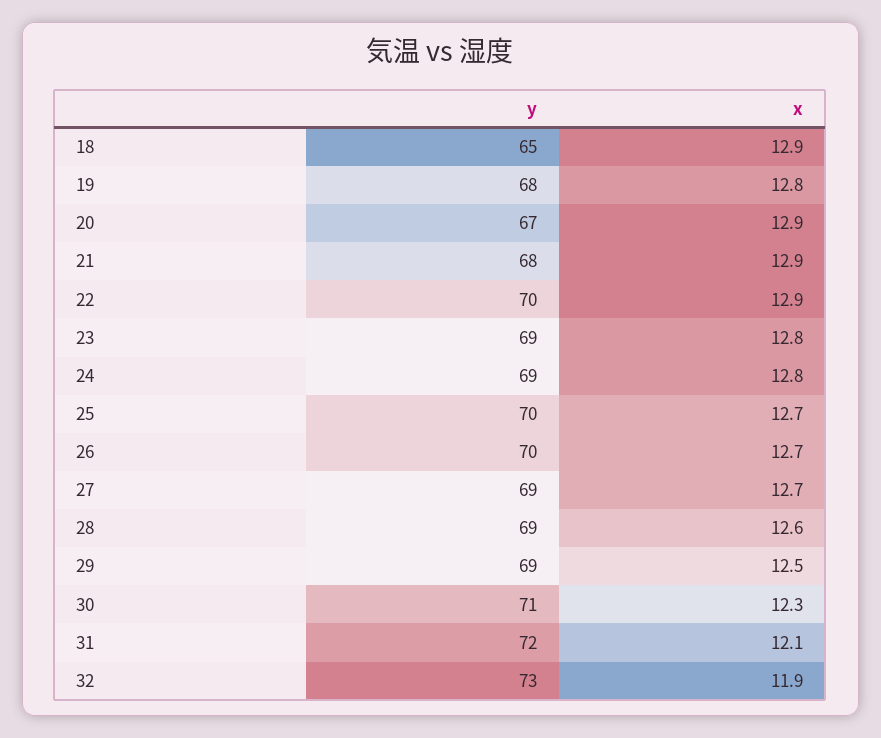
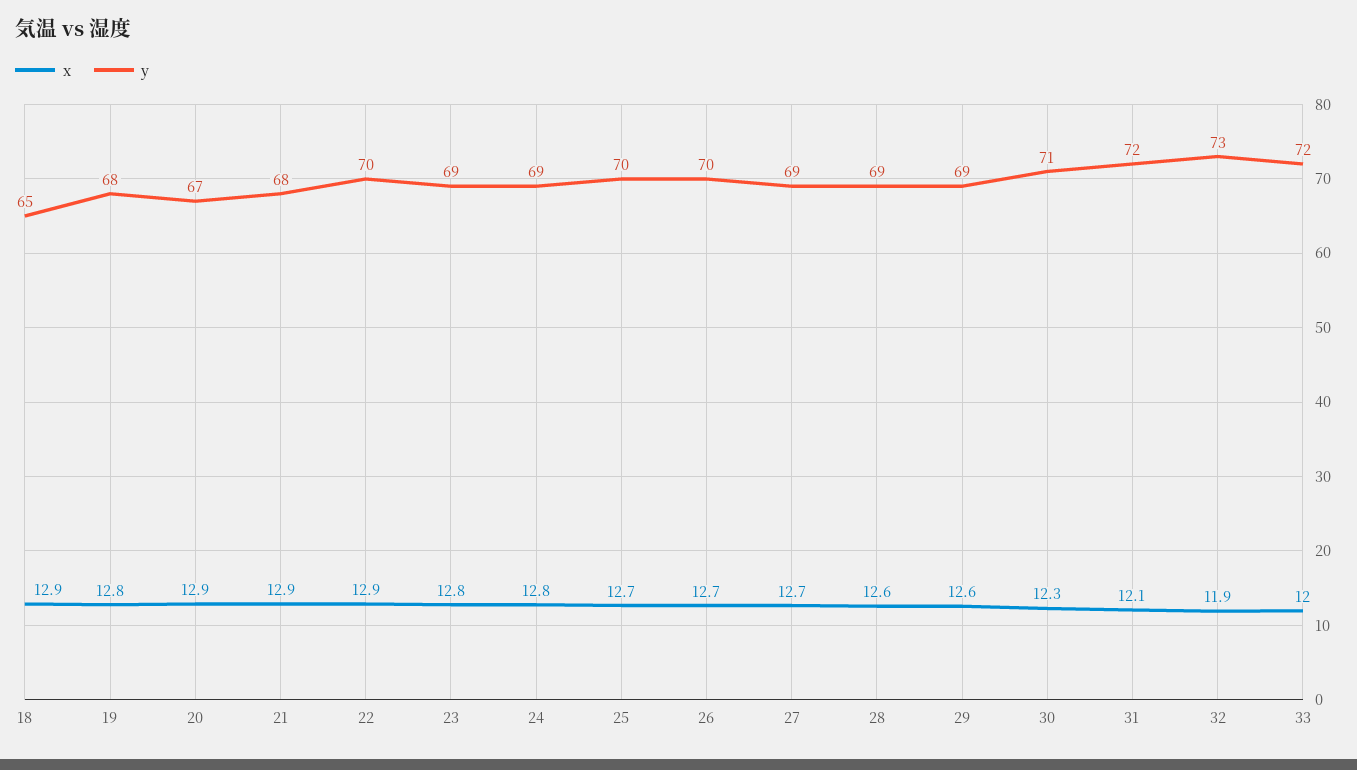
  {
    "y": {
      "18": 65,
      "19": 68,
      "20": 67,
      "21": 68,
      "22": 70,
      "23": 69,
      "24": 69,
      "25": 70,
      "26": 70,
      "27": 69,
      "28": 69,
      "29": 69,
      "30": 71,
      "31": 72,
-     "32": 73
+     "32": 73,
+     "33": 72
    },
    "x": {
      "18": 12.9,
      "19": 12.8,
      "20": 12.9,
      "21": 12.9,
      "22": 12.9,
      "23": 12.8,
      "24": 12.8,
      "25": 12.7,
      "26": 12.7,
      "27": 12.7,
      "28": 12.6,
-     "29": 12.5,
+     "29": 12.6,
      "30": 12.3,
      "31": 12.1,
-     "32": 11.9
+     "32": 11.9,
+     "33": 12
    }
  }

